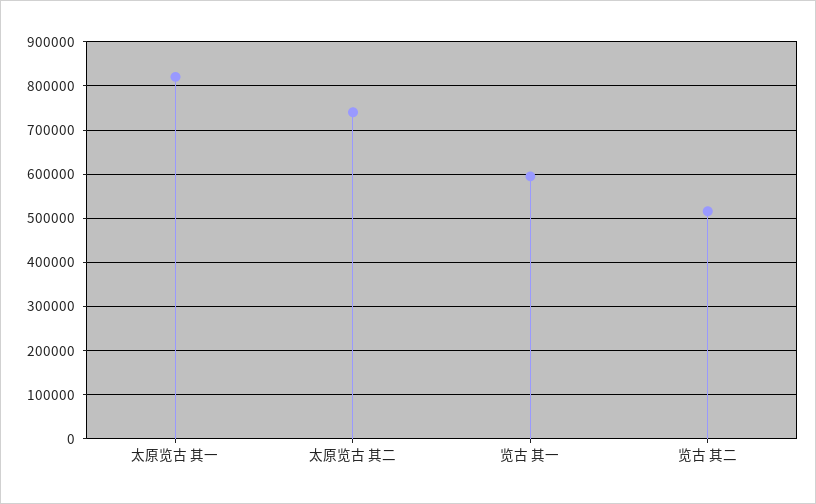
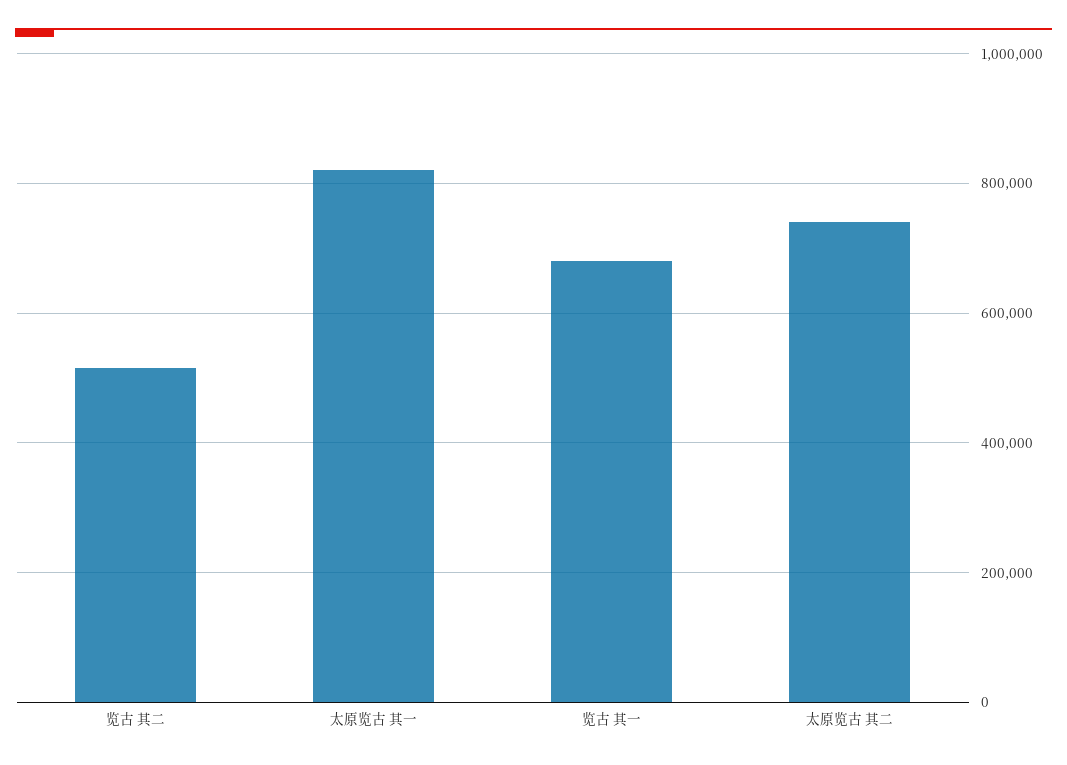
  {
    "太原览古 其一": 820000,
    "太原览古 其二": 740000,
-   "览古 其一": 600000,
+   "览古 其一": 680000,
    "览古 其二": 520000
  }

